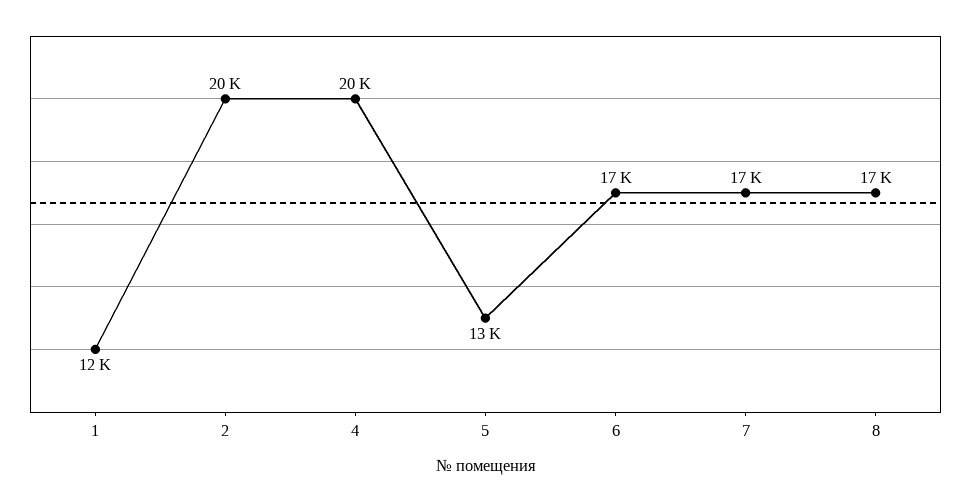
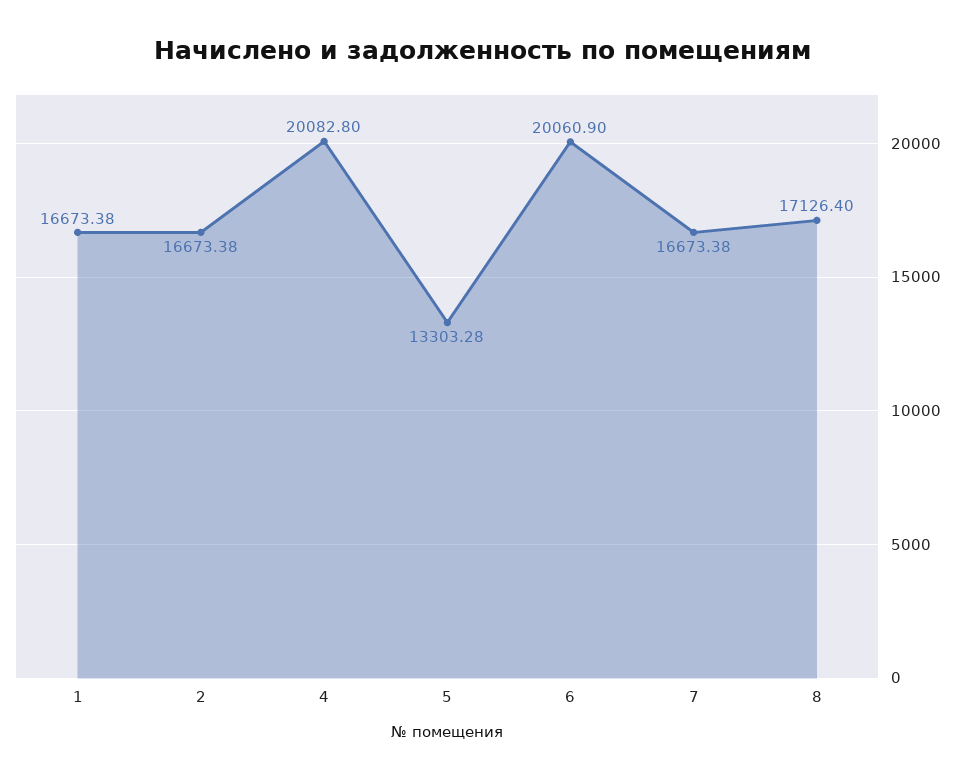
  {
-   "1": 12000,
+   "1": 16673.38,
-   "2": 20000,
+   "2": 16673.38,
    "4": 20082.8,
    "5": 13303.28,
-   "6": 17000,
+   "6": 20060.9,
    "7": 16673.38,
    "8": 17126.4
  }

